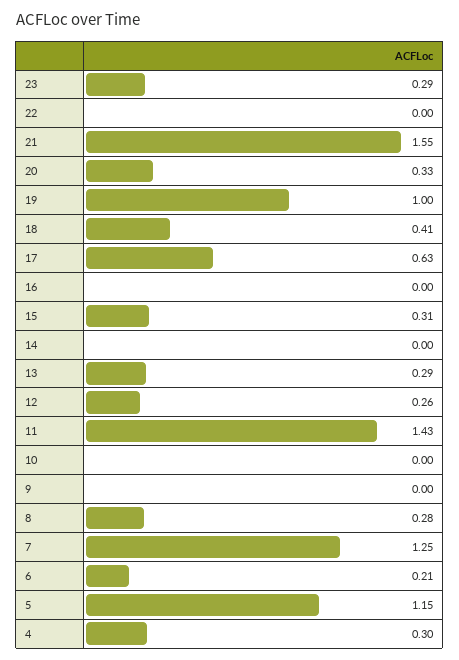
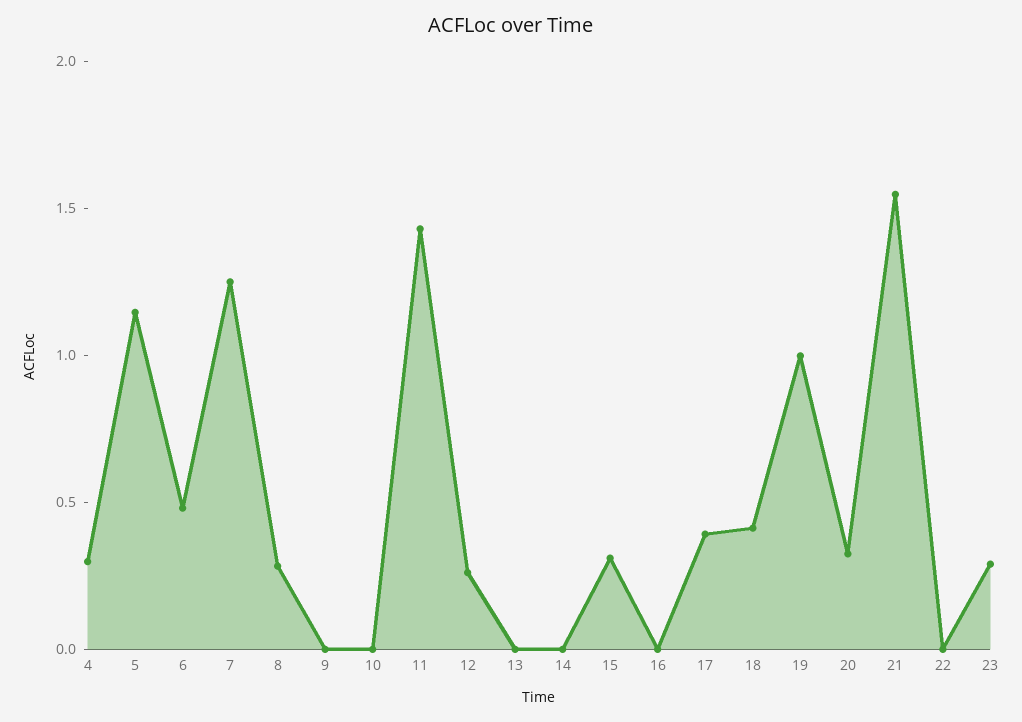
  {
    "23": 0.29,
    "22": 0,
    "21": 1.55,
    "20": 0.33,
    "19": 1,
    "18": 0.41,
-   "17": 0.63,
+   "17": 0.4,
    "16": 0,
    "15": 0.31,
    "14": 0,
-   "13": 0.29,
+   "13": 0,
    "12": 0.26,
    "11": 1.43,
    "10": 0,
    "9": 0,
    "8": 0.28,
    "7": 1.25,
-   "6": 0.21,
+   "6": 0.5,
    "5": 1.15,
    "4": 0.3
  }

